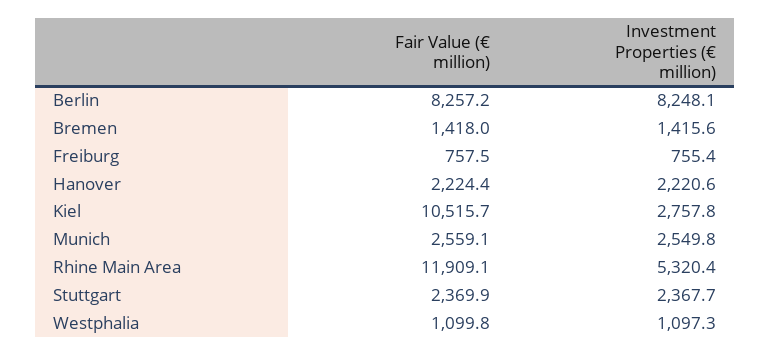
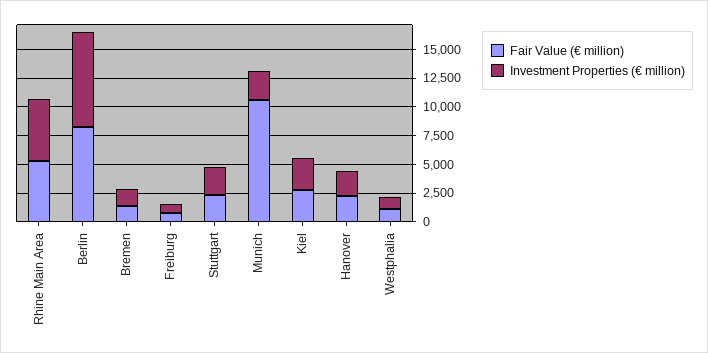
  {
    "Fair Value (€ million)": {
      "Berlin": 8257.2,
      "Bremen": 1418,
      "Freiburg": 757.5,
      "Hanover": 2224.4,
-     "Kiel": 10515.7,
+     "Kiel": 2500,
-     "Munich": 2559.1,
+     "Munich": 10000,
-     "Rhine Main Area": 11909.1,
+     "Rhine Main Area": 5000,
      "Stuttgart": 2369.9,
      "Westphalia": 1099.8
    },
    "Investment Properties (€ million)": {
      "Berlin": 8248.1,
      "Bremen": 1415.6,
      "Freiburg": 755.4,
      "Hanover": 2220.6,
      "Kiel": 2757.8,
      "Munich": 2549.8,
      "Rhine Main Area": 5320.4,
      "Stuttgart": 2367.7,
      "Westphalia": 1097.3
    }
  }

